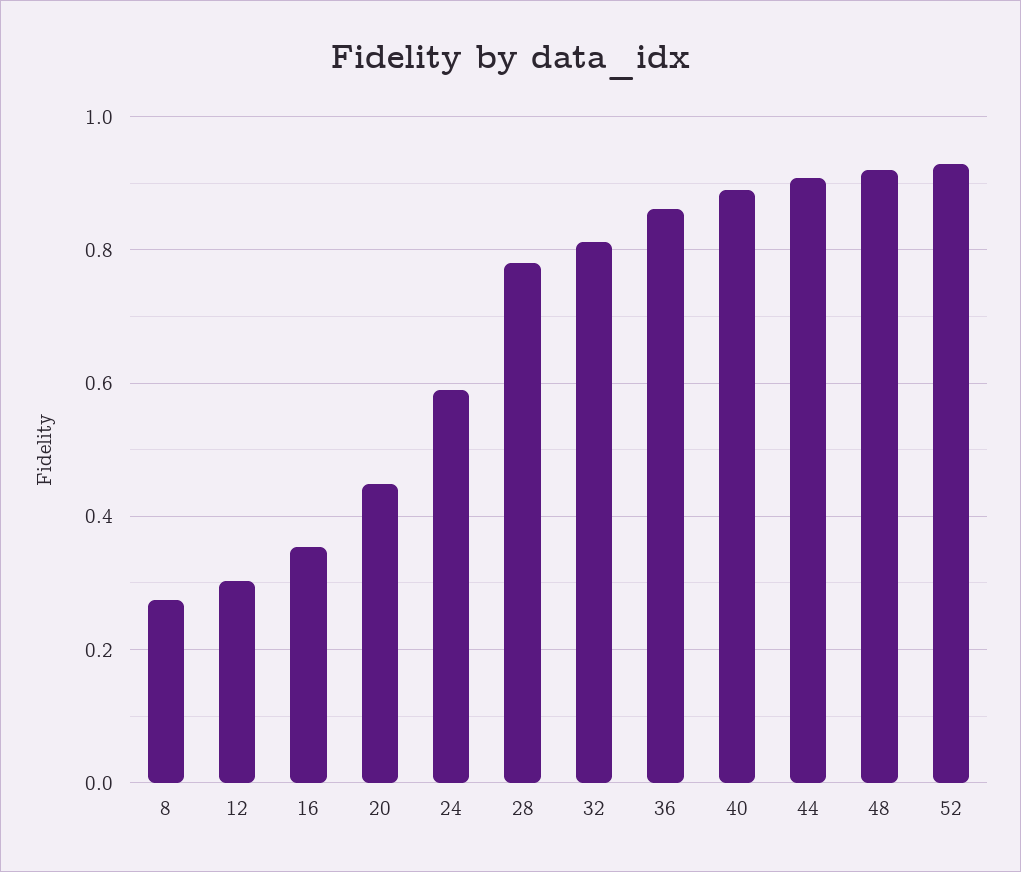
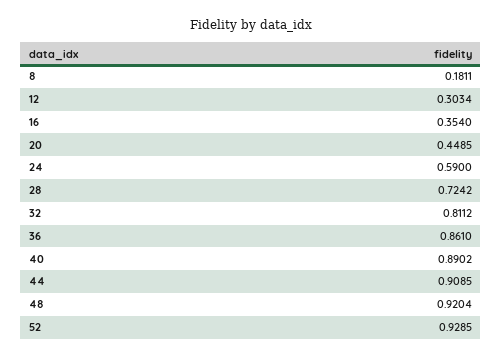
  {
-   "8": 0.28,
+   "8": 0.1811,
    "12": 0.3034,
    "16": 0.354,
    "20": 0.4485,
    "24": 0.59,
-   "28": 0.78,
+   "28": 0.7242,
    "32": 0.8112,
    "36": 0.861,
    "40": 0.8902,
    "44": 0.9085,
    "48": 0.9204,
    "52": 0.9285
  }

